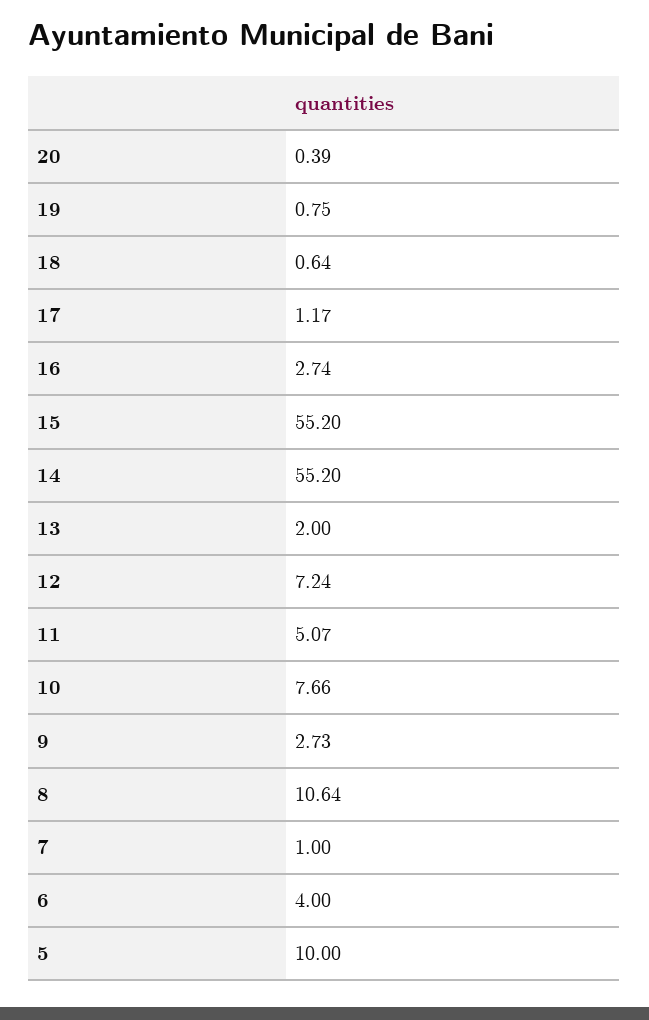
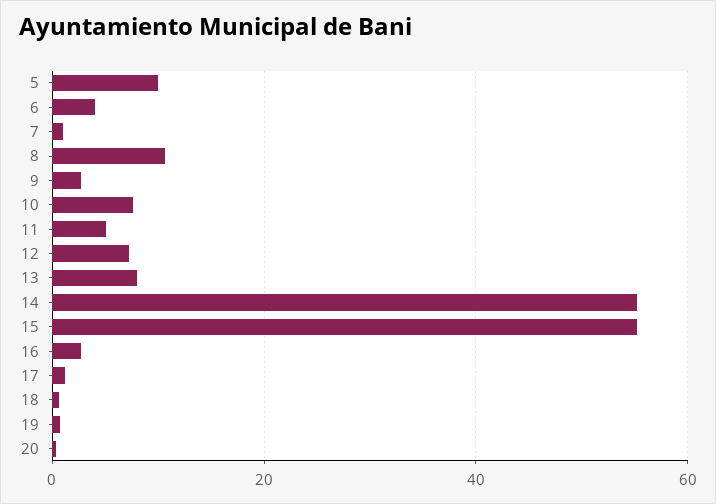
  {
    "20": 0.39,
    "19": 0.75,
    "18": 0.64,
    "17": 1.17,
    "16": 2.74,
    "15": 55.2,
    "14": 55.2,
-   "13": 2,
+   "13": 8,
    "12": 7.24,
    "11": 5.07,
    "10": 7.66,
    "9": 2.73,
    "8": 10.64,
    "7": 1,
    "6": 4,
    "5": 10
  }

